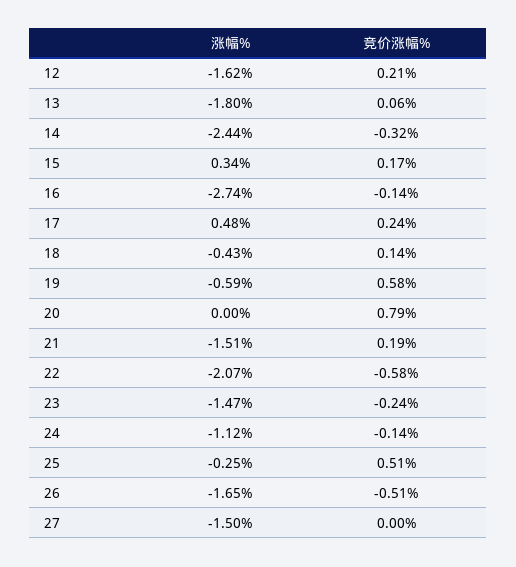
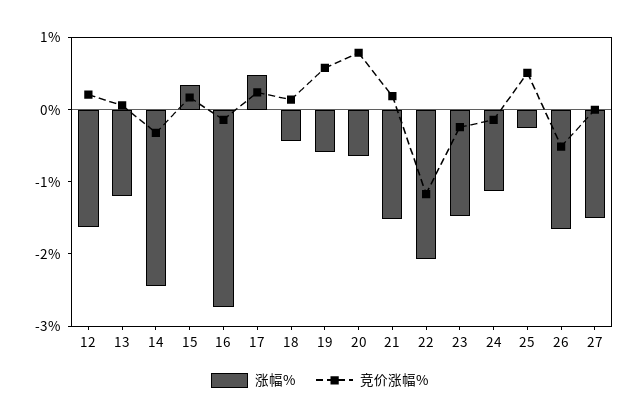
  {
    "涨幅%": {
      "12": -1.62,
-     "13": -1.8,
+     "13": -1.2,
      "14": -2.44,
      "15": 0.34,
      "16": -2.74,
      "17": 0.48,
      "18": -0.43,
      "19": -0.59,
-     "20": 0,
+     "20": -0.6,
      "21": -1.51,
      "22": -2.07,
      "23": -1.47,
      "24": -1.12,
      "25": -0.25,
      "26": -1.65,
      "27": -1.5
    },
    "竞价涨幅%": {
      "12": 0.21,
      "13": 0.06,
      "14": -0.32,
      "15": 0.17,
      "16": -0.14,
      "17": 0.24,
      "18": 0.14,
      "19": 0.58,
      "20": 0.79,
      "21": 0.19,
-     "22": -0.58,
+     "22": -1.2,
      "23": -0.24,
      "24": -0.14,
      "25": 0.51,
      "26": -0.51,
      "27": 0
    }
  }

